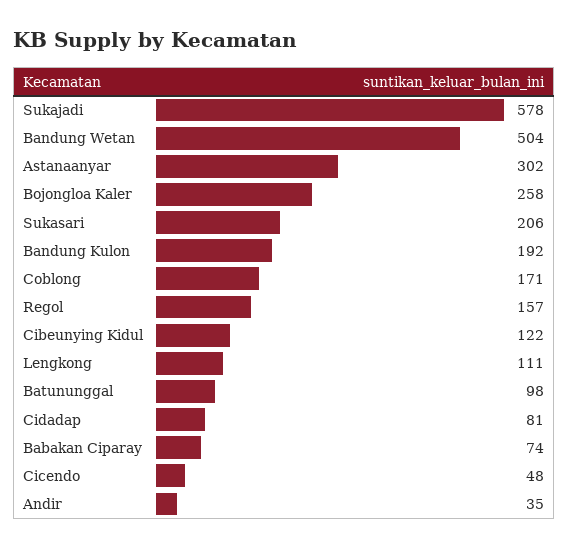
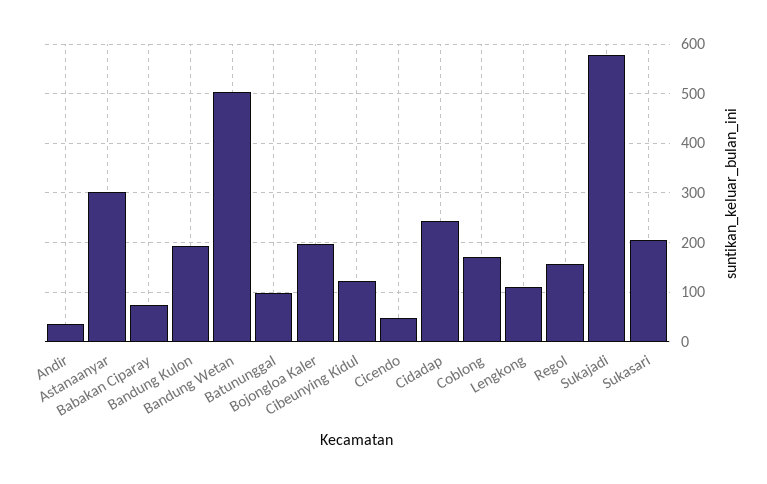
  {
    "Sukajadi": 578,
    "Bandung Wetan": 504,
    "Astanaanyar": 302,
-   "Bojongloa Kaler": 258,
+   "Bojongloa Kaler": 200,
    "Sukasari": 206,
    "Bandung Kulon": 192,
    "Coblong": 171,
    "Regol": 157,
    "Cibeunying Kidul": 122,
    "Lengkong": 111,
    "Batununggal": 98,
-   "Cidadap": 81,
+   "Cidadap": 240,
    "Babakan Ciparay": 74,
    "Cicendo": 48,
    "Andir": 35
  }

